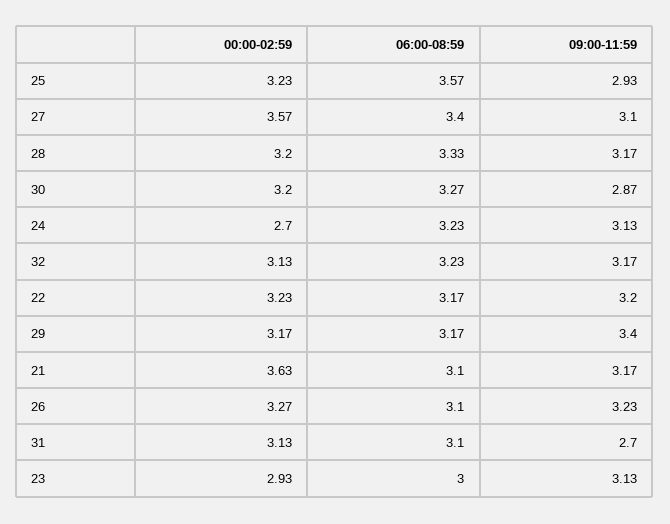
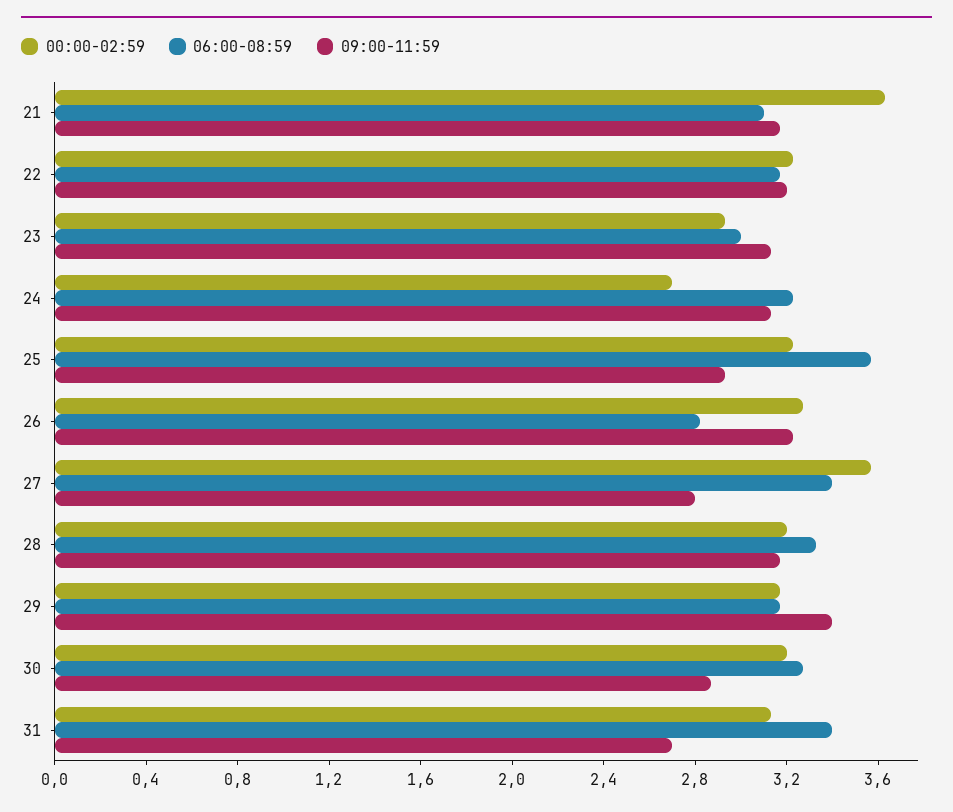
  {
    "00:00-02:59": {
      "25": 3.23,
      "27": 3.57,
      "28": 3.2,
      "30": 3.2,
      "24": 2.7,
-     "32": 3.13,
      "22": 3.23,
      "29": 3.17,
      "21": 3.63,
      "26": 3.27,
      "31": 3.13,
      "23": 2.93
    },
    "06:00-08:59": {
      "25": 3.57,
      "27": 3.4,
      "28": 3.33,
      "30": 3.27,
      "24": 3.23,
-     "32": 3.23,
      "22": 3.17,
      "29": 3.17,
      "21": 3.1,
-     "26": 3.1,
+     "26": 2.8,
-     "31": 3.1,
+     "31": 3.4,
      "23": 3
    },
    "09:00-11:59": {
      "25": 2.93,
-     "27": 3.1,
+     "27": 2.8,
      "28": 3.17,
      "30": 2.87,
      "24": 3.13,
-     "32": 3.17,
      "22": 3.2,
      "29": 3.4,
      "21": 3.17,
      "26": 3.23,
      "31": 2.7,
      "23": 3.13
    }
  }

